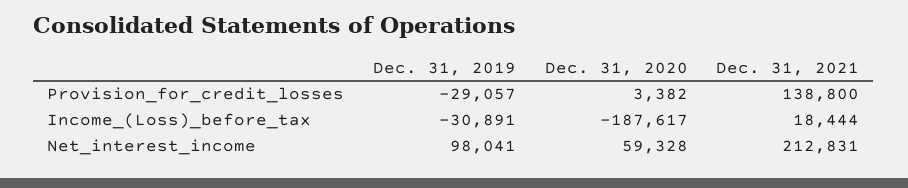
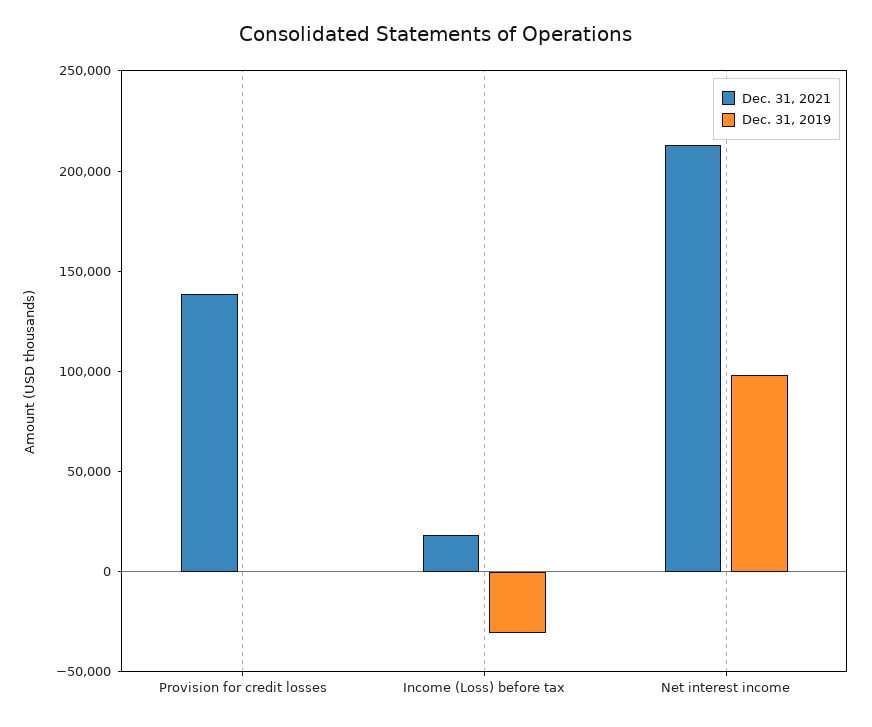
  {
    "Dec. 31, 2019": {
-     "Provision_for_credit_losses": -29057,
+     "Provision_for_credit_losses": 0,
      "Income_(Loss)_before_tax": -30891,
      "Net_interest_income": 98041
    },
-   "Dec. 31, 2020": {
-     "Provision_for_credit_losses": 3382,
-     "Income_(Loss)_before_tax": -187617,
-     "Net_interest_income": 59328
-   },
    "Dec. 31, 2021": {
      "Provision_for_credit_losses": 138800,
      "Income_(Loss)_before_tax": 18444,
      "Net_interest_income": 212831
    }
  }

